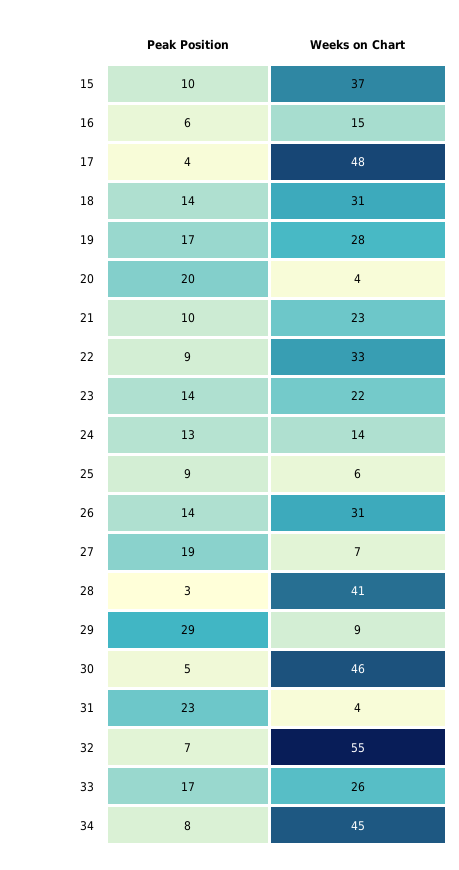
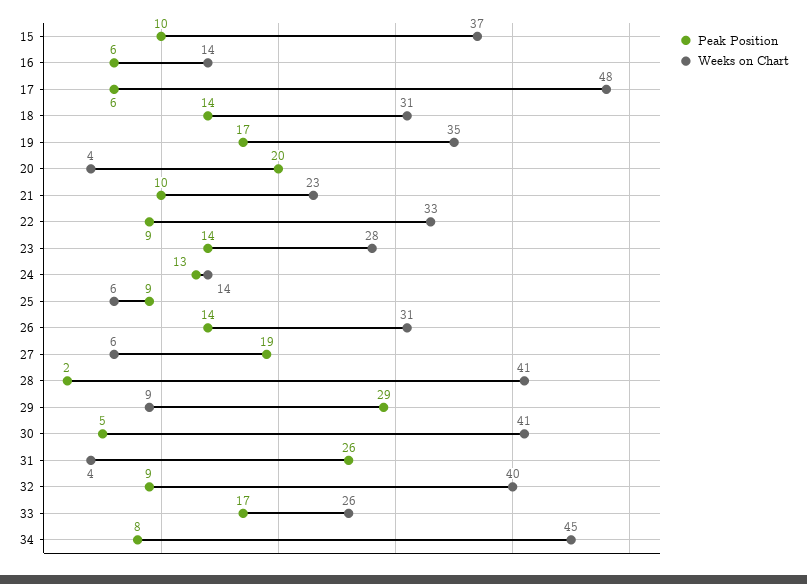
  {
    "Peak Position": {
      "15": 10,
      "16": 6,
-     "17": 4,
+     "17": 6,
      "18": 14,
      "19": 17,
      "20": 20,
      "21": 10,
      "22": 9,
      "23": 14,
      "24": 13,
      "25": 9,
      "26": 14,
      "27": 19,
-     "28": 3,
+     "28": 2,
      "29": 29,
      "30": 5,
-     "31": 23,
+     "31": 26,
-     "32": 7,
+     "32": 9,
      "33": 17,
      "34": 8
    },
    "Weeks on Chart": {
      "15": 37,
-     "16": 15,
+     "16": 14,
      "17": 48,
      "18": 31,
-     "19": 28,
+     "19": 35,
      "20": 4,
      "21": 23,
      "22": 33,
-     "23": 22,
+     "23": 28,
      "24": 14,
      "25": 6,
      "26": 31,
-     "27": 7,
+     "27": 6,
      "28": 41,
      "29": 9,
-     "30": 46,
+     "30": 41,
      "31": 4,
-     "32": 55,
+     "32": 40,
      "33": 26,
      "34": 45
    }
  }

